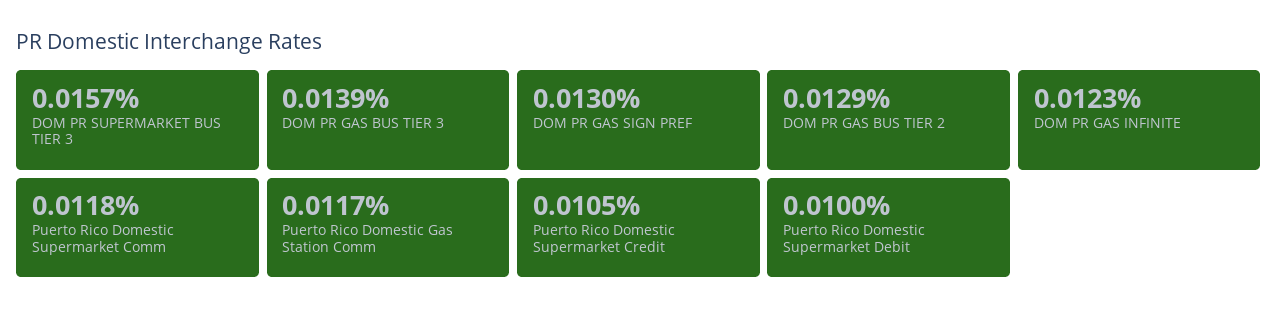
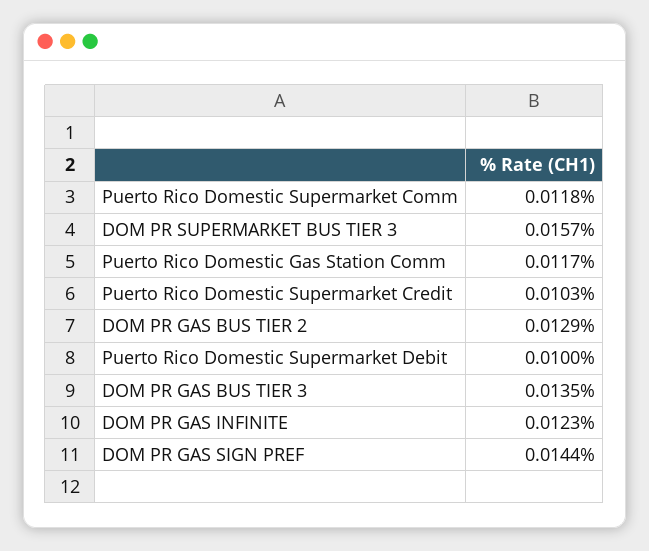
  {
    "DOM PR SUPERMARKET BUS TIER 3": 0.0157,
-   "DOM PR GAS BUS TIER 3": 0.0139,
+   "DOM PR GAS BUS TIER 3": 0.0135,
-   "DOM PR GAS SIGN PREF": 0.013,
+   "DOM PR GAS SIGN PREF": 0.0144,
    "DOM PR GAS BUS TIER 2": 0.0129,
    "DOM PR GAS INFINITE": 0.0123,
    "Puerto Rico Domestic Supermarket Comm": 0.0118,
    "Puerto Rico Domestic Gas Station Comm": 0.0117,
-   "Puerto Rico Domestic Supermarket Credit": 0.0105,
+   "Puerto Rico Domestic Supermarket Credit": 0.0103,
    "Puerto Rico Domestic Supermarket Debit": 0.01
  }

